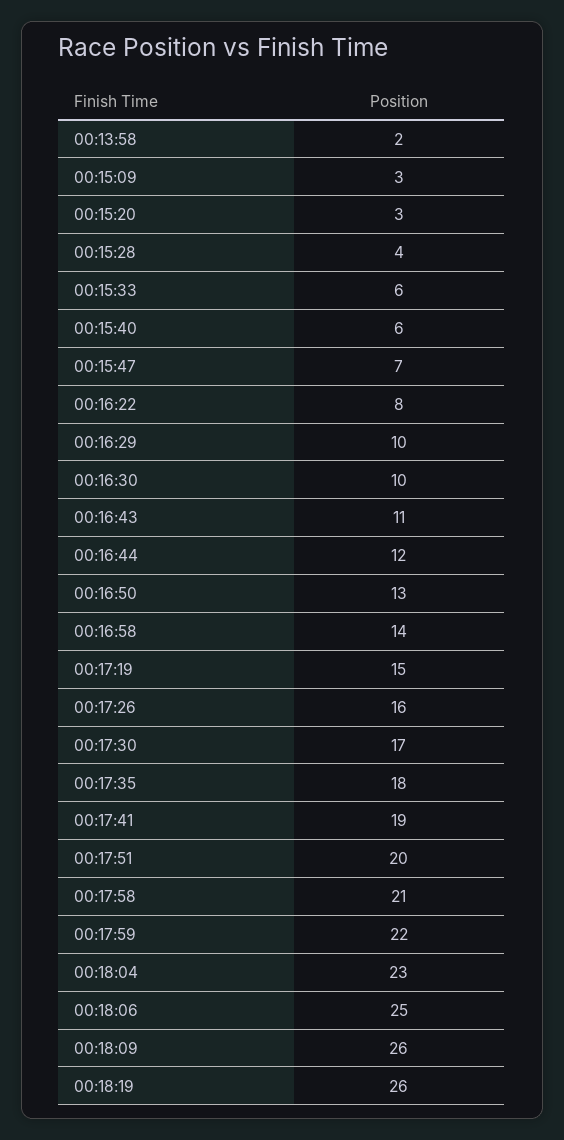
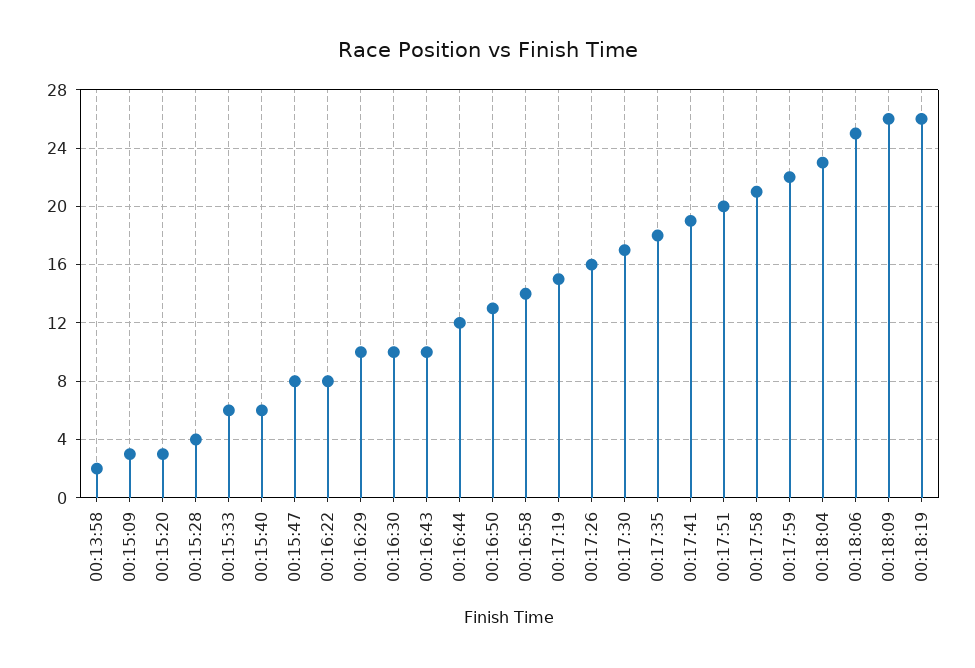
  {
    "00:13:58": 2,
    "00:15:09": 3,
    "00:15:20": 3,
    "00:15:28": 4,
    "00:15:33": 6,
    "00:15:40": 6,
-   "00:15:47": 7,
+   "00:15:47": 8,
    "00:16:22": 8,
    "00:16:29": 10,
    "00:16:30": 10,
-   "00:16:43": 11,
+   "00:16:43": 10,
    "00:16:44": 12,
    "00:16:50": 13,
    "00:16:58": 14,
    "00:17:19": 15,
    "00:17:26": 16,
    "00:17:30": 17,
    "00:17:35": 18,
    "00:17:41": 19,
    "00:17:51": 20,
    "00:17:58": 21,
    "00:17:59": 22,
    "00:18:04": 23,
    "00:18:06": 25,
    "00:18:09": 26,
    "00:18:19": 26
  }

